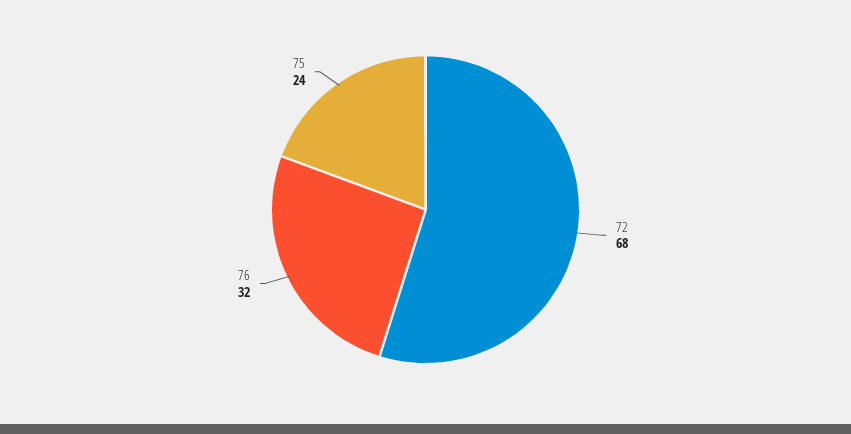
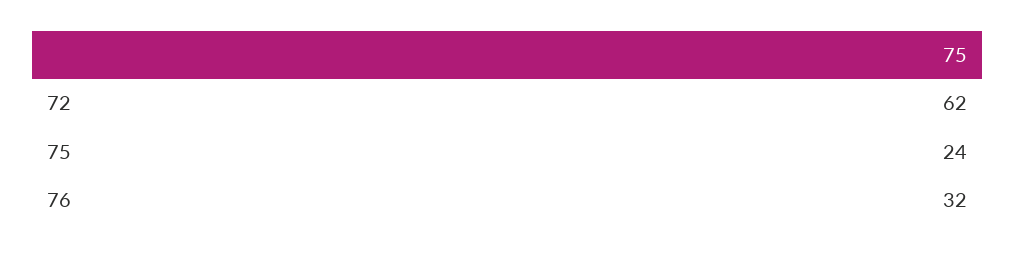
  {
-   "72": 68,
+   "72": 62,
    "76": 32,
    "75": 24
  }

